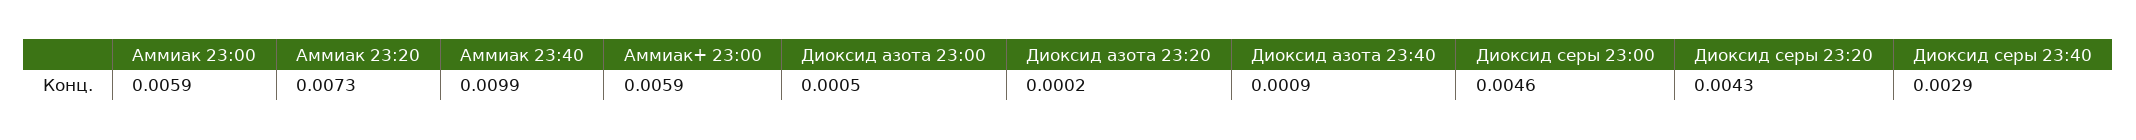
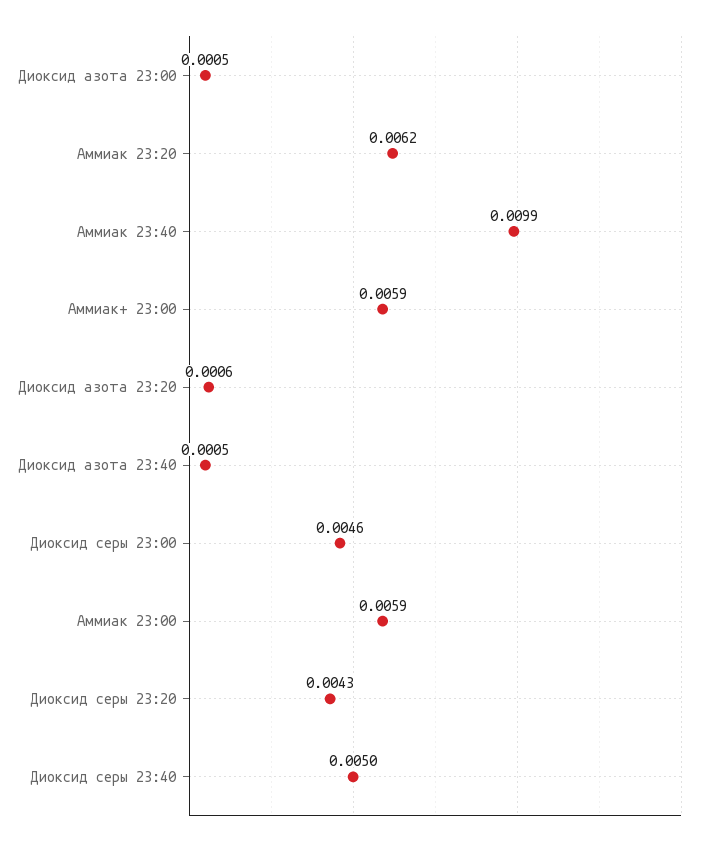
  {
    "Аммиак 23:00": 0.0059,
-   "Аммиак 23:20": 0.0073,
+   "Аммиак 23:20": 0.0062,
    "Аммиак 23:40": 0.0099,
    "Аммиак+ 23:00": 0.0059,
    "Диоксид азота 23:00": 0.0005,
-   "Диоксид азота 23:20": 0.0002,
+   "Диоксид азота 23:20": 0.0006,
-   "Диоксид азота 23:40": 0.0009,
+   "Диоксид азота 23:40": 0.0005,
    "Диоксид серы 23:00": 0.0046,
    "Диоксид серы 23:20": 0.0043,
-   "Диоксид серы 23:40": 0.0029
+   "Диоксид серы 23:40": 0.005
  }

